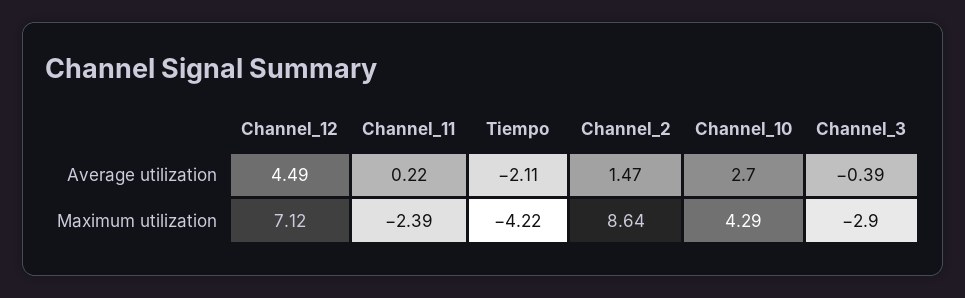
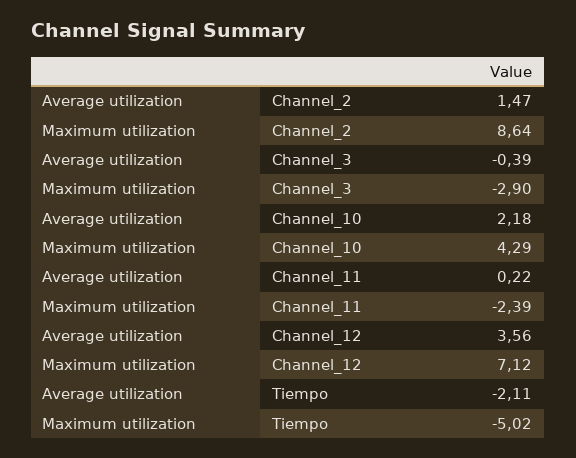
  {
    "Channel_12": {
-     "Average utilization": 4.49,
+     "Average utilization": 3.56,
      "Maximum utilization": 7.12
    },
    "Channel_11": {
      "Average utilization": 0.22,
      "Maximum utilization": -2.39
    },
    "Tiempo": {
      "Average utilization": -2.11,
-     "Maximum utilization": -4.22
+     "Maximum utilization": -5.02
    },
    "Channel_2": {
      "Average utilization": 1.47,
      "Maximum utilization": 8.64
    },
    "Channel_10": {
-     "Average utilization": 2.7,
+     "Average utilization": 2.18,
      "Maximum utilization": 4.29
    },
    "Channel_3": {
      "Average utilization": -0.39,
      "Maximum utilization": -2.9
    }
  }

